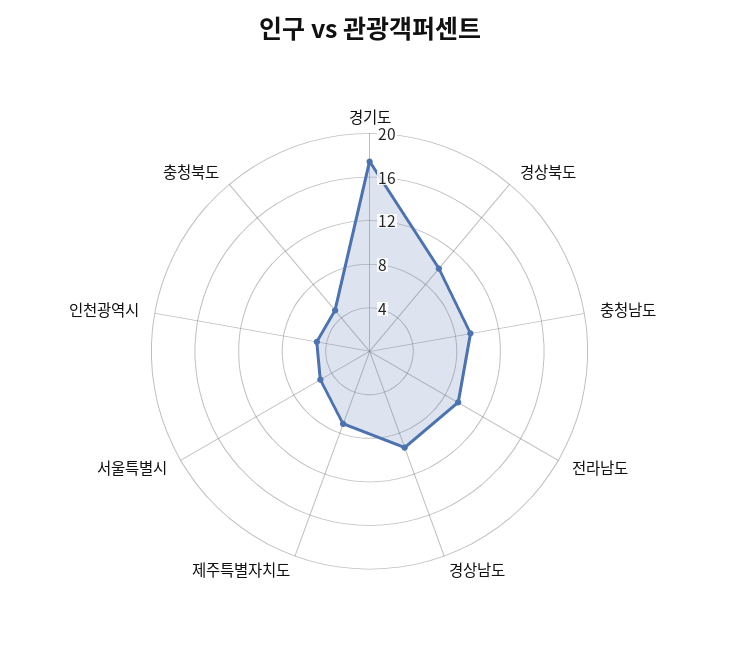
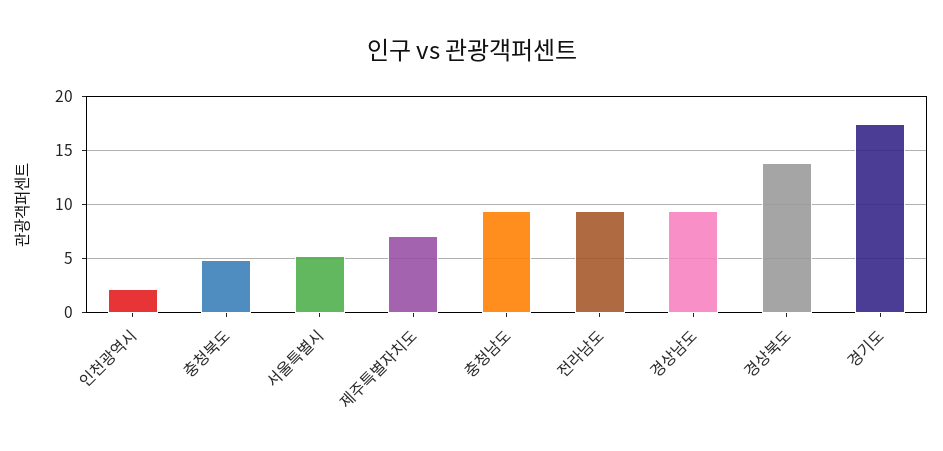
  {
    "경기도": 17,
-   "경상북도": 10,
+   "경상북도": 14,
    "충청남도": 9,
    "전라남도": 9,
    "경상남도": 9,
    "제주특별자치도": 7,
    "서울특별시": 5,
-   "인천광역시": 5,
+   "인천광역시": 2,
    "충청북도": 5
  }

